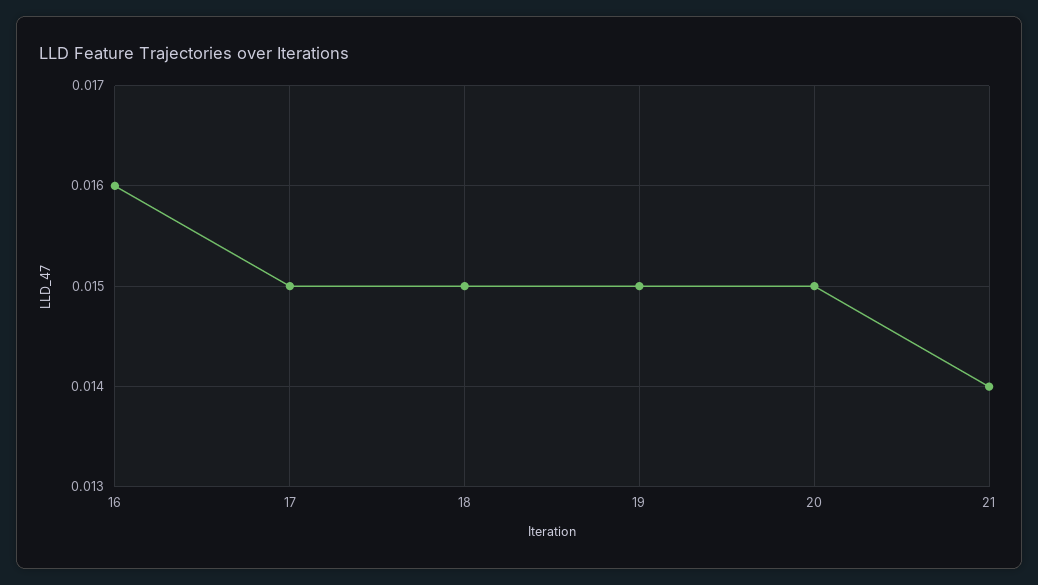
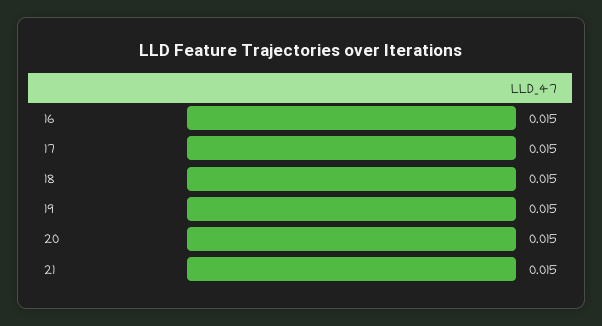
  {
-   "16": 0.016,
+   "16": 0.015,
    "17": 0.015,
    "18": 0.015,
    "19": 0.015,
    "20": 0.015,
-   "21": 0.014
+   "21": 0.015
  }

